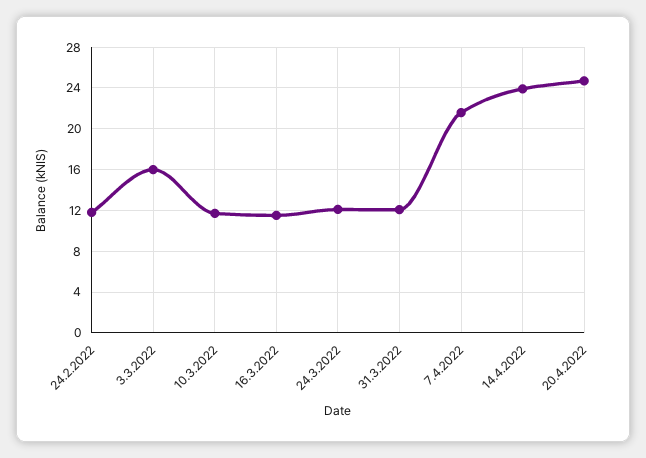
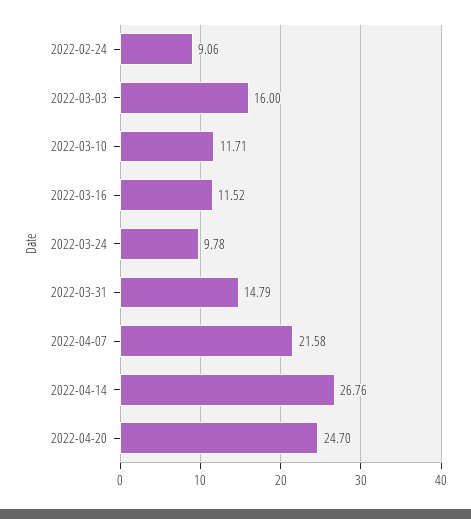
  {
-   "24.2.2022": 12,
+   "24.2.2022": 9.06,
    "3.3.2022": 16,
    "10.3.2022": 11.71,
    "16.3.2022": 11.52,
-   "24.3.2022": 12,
+   "24.3.2022": 9.78,
-   "31.3.2022": 12,
+   "31.3.2022": 14.79,
    "7.4.2022": 21.58,
-   "14.4.2022": 24,
+   "14.4.2022": 26.76,
    "20.4.2022": 24.7
  }

